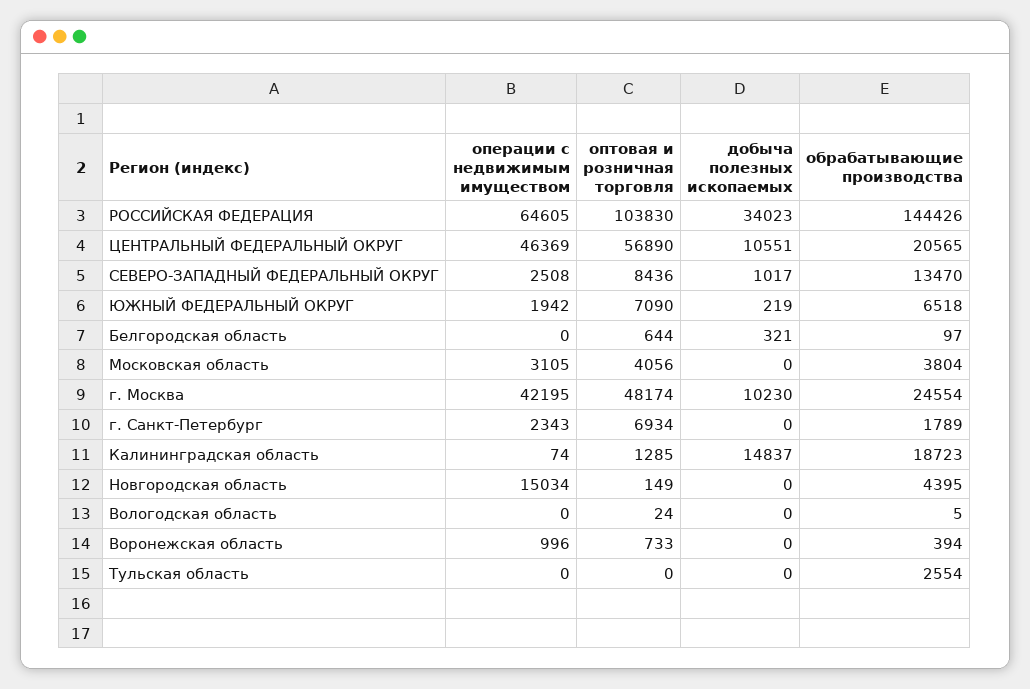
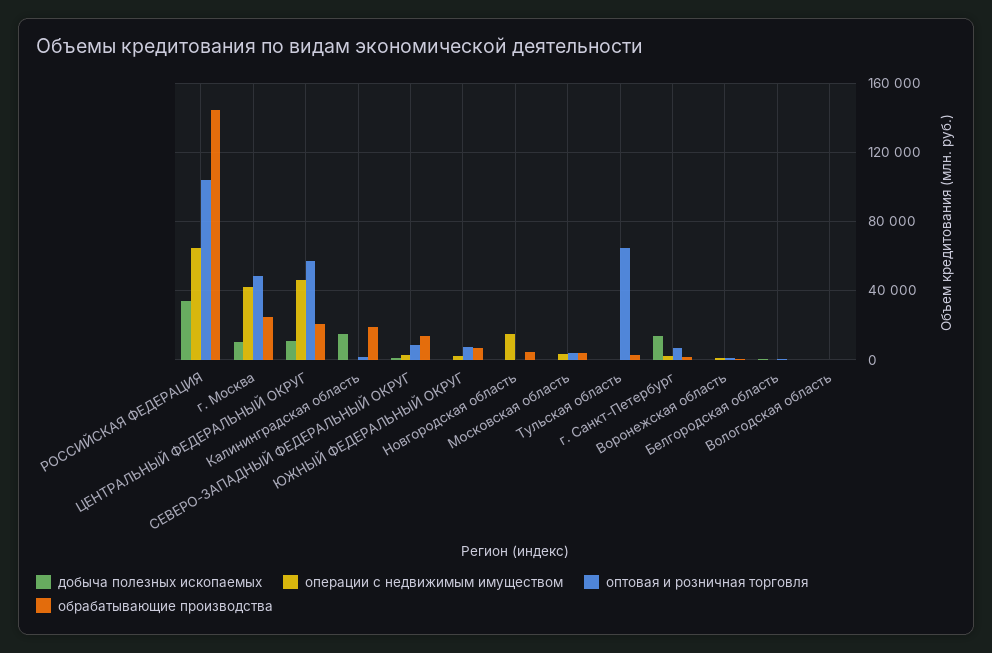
  {
    "операции с недвижимым имуществом": {
      "РОССИЙСКАЯ ФЕДЕРАЦИЯ": 64605,
      "ЦЕНТРАЛЬНЫЙ ФЕДЕРАЛЬНЫЙ ОКРУГ": 46369,
      "СЕВЕРО-ЗАПАДНЫЙ ФЕДЕРАЛЬНЫЙ ОКРУГ": 2508,
      "ЮЖНЫЙ ФЕДЕРАЛЬНЫЙ ОКРУГ": 1942,
      "Белгородская область": 0,
      "Московская область": 3105,
      "г. Москва": 42195,
      "г. Санкт-Петербург": 2343,
      "Калининградская область": 74,
      "Новгородская область": 15034,
      "Вологодская область": 0,
      "Воронежская область": 996,
      "Тульская область": 0
    },
    "оптовая и розничная торговля": {
      "РОССИЙСКАЯ ФЕДЕРАЦИЯ": 103830,
      "ЦЕНТРАЛЬНЫЙ ФЕДЕРАЛЬНЫЙ ОКРУГ": 56890,
      "СЕВЕРО-ЗАПАДНЫЙ ФЕДЕРАЛЬНЫЙ ОКРУГ": 8436,
      "ЮЖНЫЙ ФЕДЕРАЛЬНЫЙ ОКРУГ": 7090,
      "Белгородская область": 644,
      "Московская область": 4056,
      "г. Москва": 48174,
      "г. Санкт-Петербург": 6934,
      "Калининградская область": 1285,
      "Новгородская область": 149,
      "Вологодская область": 24,
      "Воронежская область": 733,
-     "Тульская область": 0
+     "Тульская область": 65000
    },
    "добыча полезных ископаемых": {
      "РОССИЙСКАЯ ФЕДЕРАЦИЯ": 34023,
      "ЦЕНТРАЛЬНЫЙ ФЕДЕРАЛЬНЫЙ ОКРУГ": 10551,
      "СЕВЕРО-ЗАПАДНЫЙ ФЕДЕРАЛЬНЫЙ ОКРУГ": 1017,
      "ЮЖНЫЙ ФЕДЕРАЛЬНЫЙ ОКРУГ": 219,
      "Белгородская область": 321,
      "Московская область": 0,
      "г. Москва": 10230,
-     "г. Санкт-Петербург": 0,
+     "г. Санкт-Петербург": 15000,
      "Калининградская область": 14837,
      "Новгородская область": 0,
      "Вологодская область": 0,
      "Воронежская область": 0,
      "Тульская область": 0
    },
    "обрабатывающие производства": {
      "РОССИЙСКАЯ ФЕДЕРАЦИЯ": 144426,
      "ЦЕНТРАЛЬНЫЙ ФЕДЕРАЛЬНЫЙ ОКРУГ": 20565,
      "СЕВЕРО-ЗАПАДНЫЙ ФЕДЕРАЛЬНЫЙ ОКРУГ": 13470,
      "ЮЖНЫЙ ФЕДЕРАЛЬНЫЙ ОКРУГ": 6518,
      "Белгородская область": 97,
      "Московская область": 3804,
      "г. Москва": 24554,
      "г. Санкт-Петербург": 1789,
      "Калининградская область": 18723,
      "Новгородская область": 4395,
      "Вологодская область": 5,
      "Воронежская область": 394,
      "Тульская область": 2554
    }
  }

